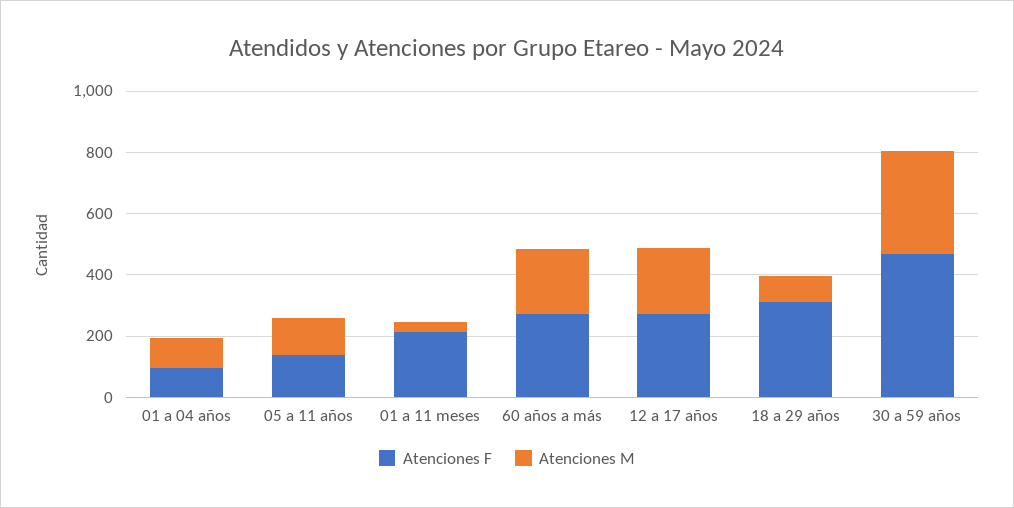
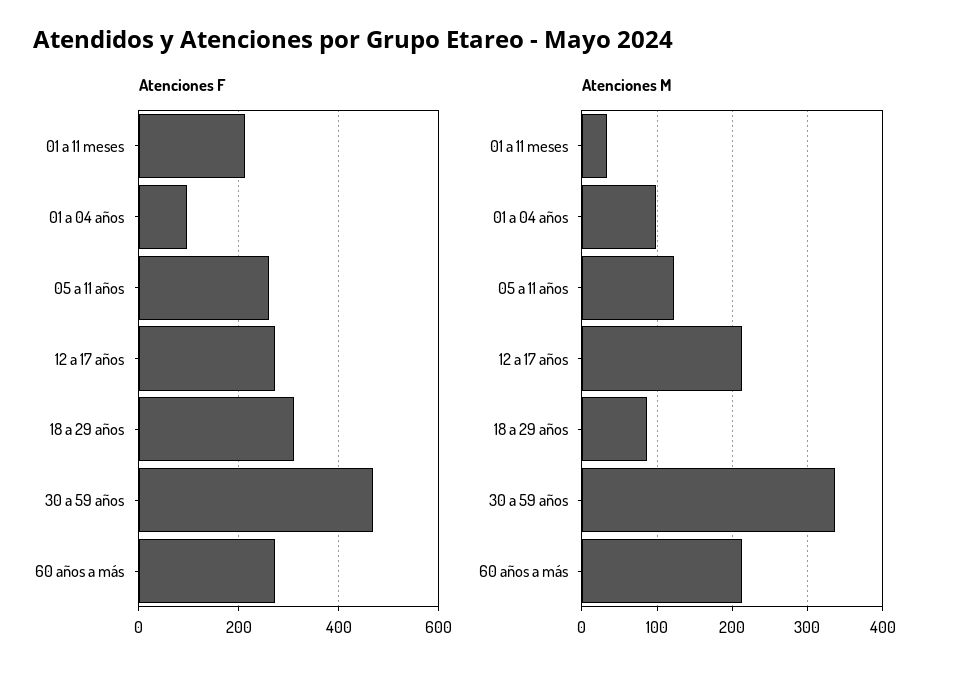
  {
    "Atenciones F": {
      "01 a 04 años": 100,
-     "05 a 11 años": 150,
+     "05 a 11 años": 260,
      "01 a 11 meses": 220,
      "60 años a más": 280,
      "12 a 17 años": 280,
      "18 a 29 años": 320,
      "30 a 59 años": 460
    },
    "Atenciones M": {
      "01 a 04 años": 100,
      "05 a 11 años": 120,
      "01 a 11 meses": 30,
      "60 años a más": 210,
      "12 a 17 años": 210,
      "18 a 29 años": 90,
      "30 a 59 años": 340
    }
  }

